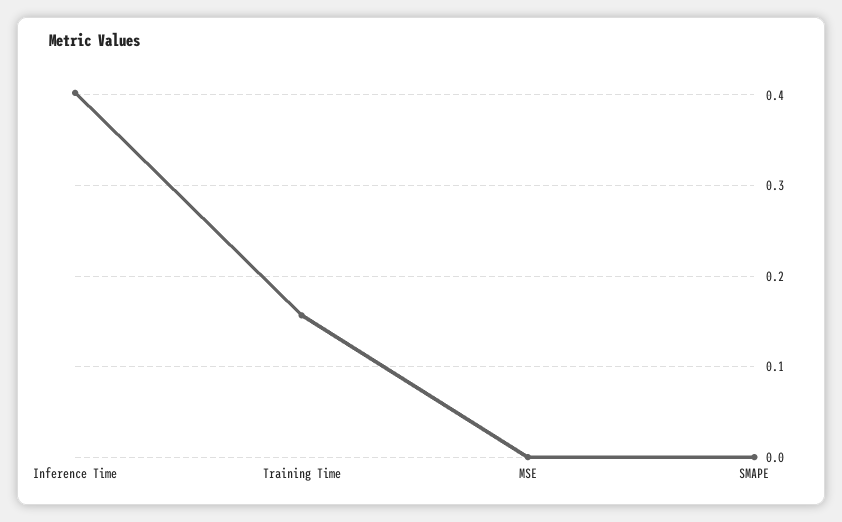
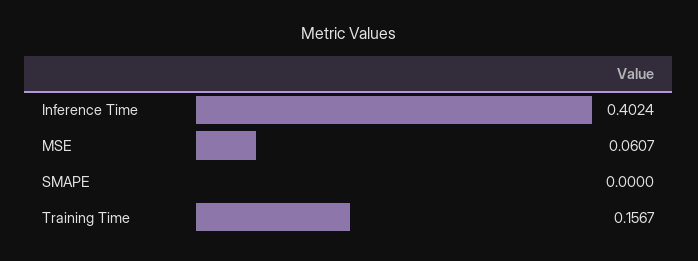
  {
    "Inference Time": 0.4024,
    "Training Time": 0.1567,
-   "MSE": 0,
+   "MSE": 0.0607,
    "SMAPE": 0
  }

